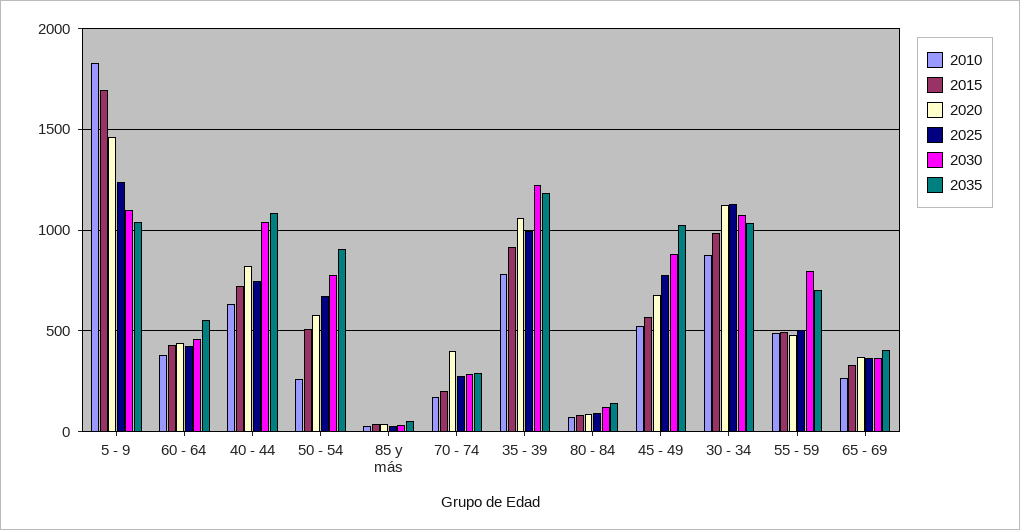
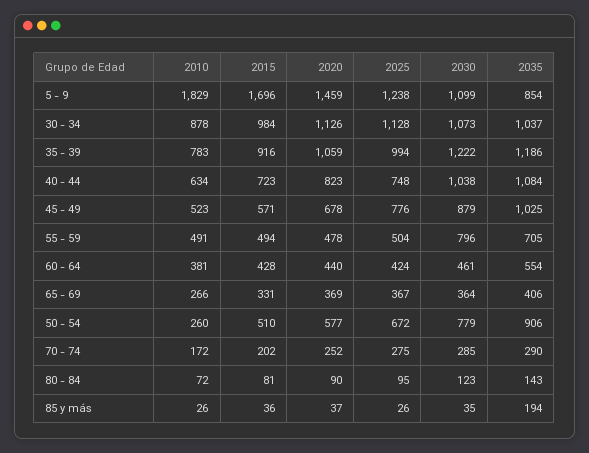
  {
    "2010": {
      "5 - 9": 1829,
      "60 - 64": 381,
      "40 - 44": 634,
      "50 - 54": 260,
      "85 y más": 26,
      "70 - 74": 172,
      "35 - 39": 783,
      "80 - 84": 72,
      "45 - 49": 523,
      "30 - 34": 878,
      "55 - 59": 491,
      "65 - 69": 266
    },
    "2015": {
      "5 - 9": 1696,
      "60 - 64": 428,
      "40 - 44": 723,
      "50 - 54": 510,
      "85 y más": 36,
      "70 - 74": 202,
      "35 - 39": 916,
      "80 - 84": 81,
      "45 - 49": 571,
      "30 - 34": 984,
      "55 - 59": 494,
      "65 - 69": 331
    },
    "2020": {
      "5 - 9": 1459,
      "60 - 64": 440,
      "40 - 44": 823,
      "50 - 54": 577,
      "85 y más": 37,
-     "70 - 74": 400,
+     "70 - 74": 252,
      "35 - 39": 1059,
      "80 - 84": 90,
      "45 - 49": 678,
      "30 - 34": 1126,
      "55 - 59": 478,
      "65 - 69": 369
    },
    "2025": {
      "5 - 9": 1238,
      "60 - 64": 424,
      "40 - 44": 748,
      "50 - 54": 672,
      "85 y más": 26,
      "70 - 74": 275,
      "35 - 39": 994,
      "80 - 84": 95,
      "45 - 49": 776,
      "30 - 34": 1128,
      "55 - 59": 504,
      "65 - 69": 367
    },
    "2030": {
      "5 - 9": 1099,
      "60 - 64": 461,
      "40 - 44": 1038,
      "50 - 54": 779,
      "85 y más": 35,
      "70 - 74": 285,
      "35 - 39": 1222,
      "80 - 84": 123,
      "45 - 49": 879,
      "30 - 34": 1073,
      "55 - 59": 796,
      "65 - 69": 364
    },
    "2035": {
-     "5 - 9": 1050,
+     "5 - 9": 854,
      "60 - 64": 554,
      "40 - 44": 1084,
      "50 - 54": 906,
-     "85 y más": 50,
+     "85 y más": 194,
      "70 - 74": 290,
      "35 - 39": 1186,
      "80 - 84": 143,
      "45 - 49": 1025,
      "30 - 34": 1037,
      "55 - 59": 705,
      "65 - 69": 406
    }
  }

